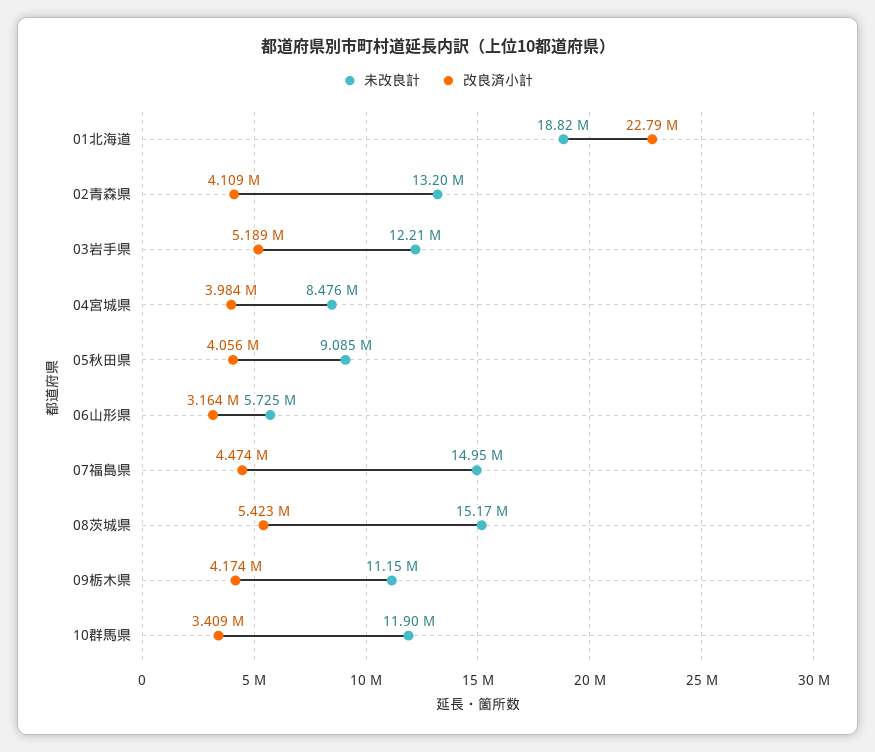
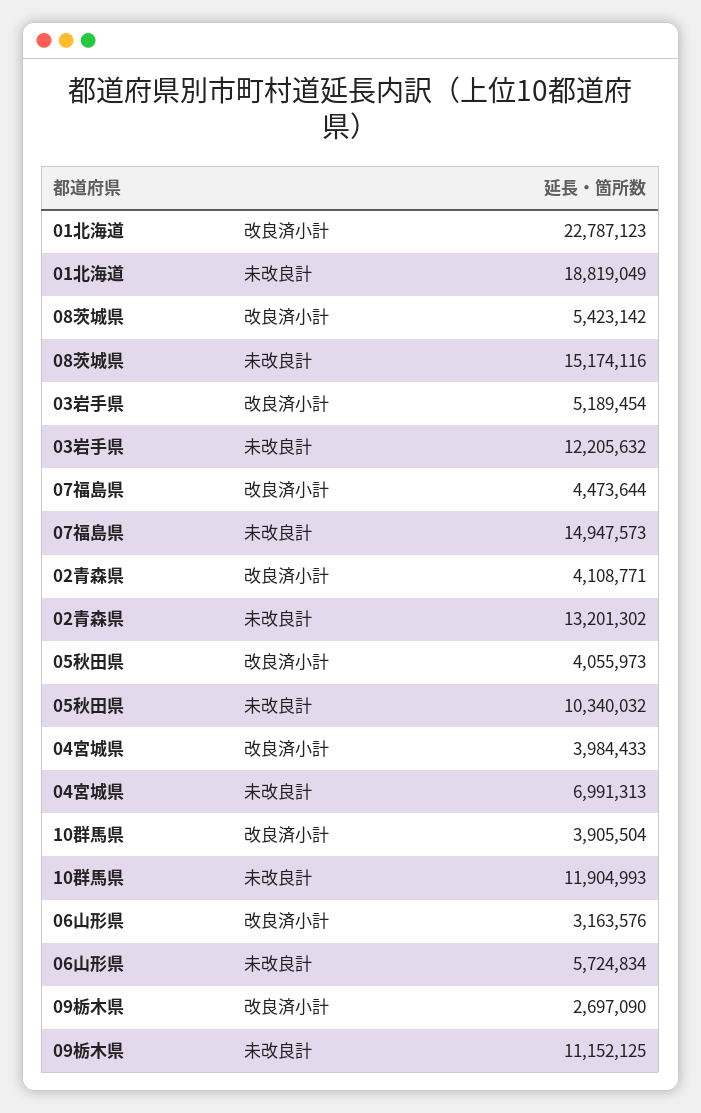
  {
    "未改良計": {
      "01北海道": 18819049,
      "02青森県": 13201302,
      "03岩手県": 12205632,
-     "04宮城県": 8476000,
+     "04宮城県": 6991313,
-     "05秋田県": 9085000,
+     "05秋田県": 10340032,
      "06山形県": 5724834,
      "07福島県": 14947573,
      "08茨城県": 15174116,
      "09栃木県": 11152125,
      "10群馬県": 11904993
    },
    "改良済小計": {
      "01北海道": 22787123,
      "02青森県": 4108771,
      "03岩手県": 5189454,
      "04宮城県": 3984433,
      "05秋田県": 4055973,
      "06山形県": 3163576,
      "07福島県": 4473644,
      "08茨城県": 5423142,
-     "09栃木県": 4174000,
+     "09栃木県": 2697090,
-     "10群馬県": 3409000
+     "10群馬県": 3905504
    }
  }

